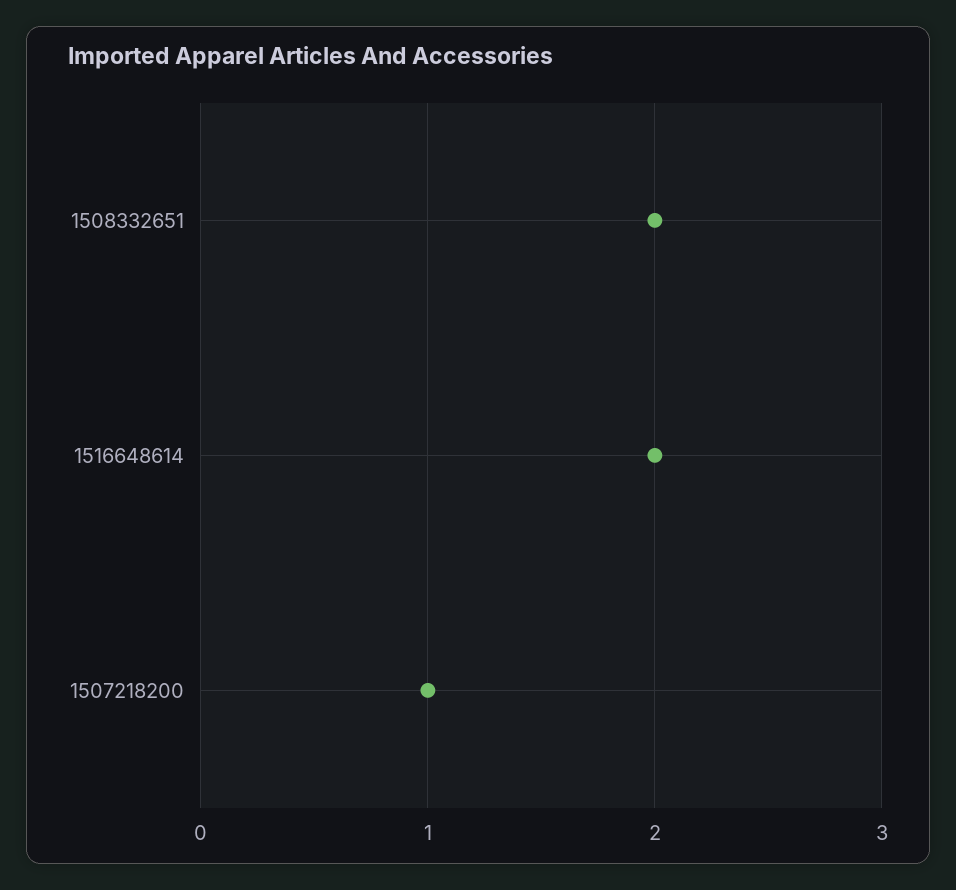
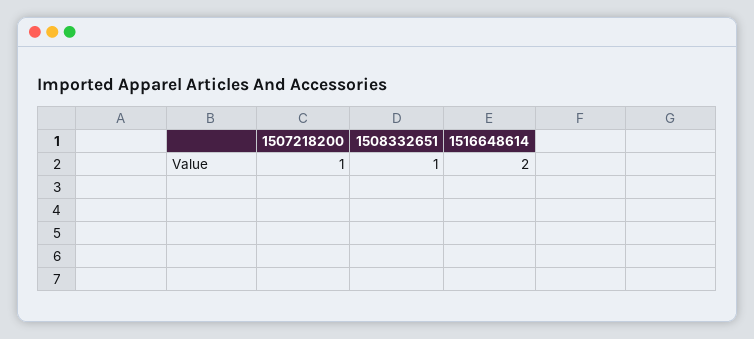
  {
-   "1508332651": 2,
+   "1508332651": 1,
    "1516648614": 2,
    "1507218200": 1
  }

